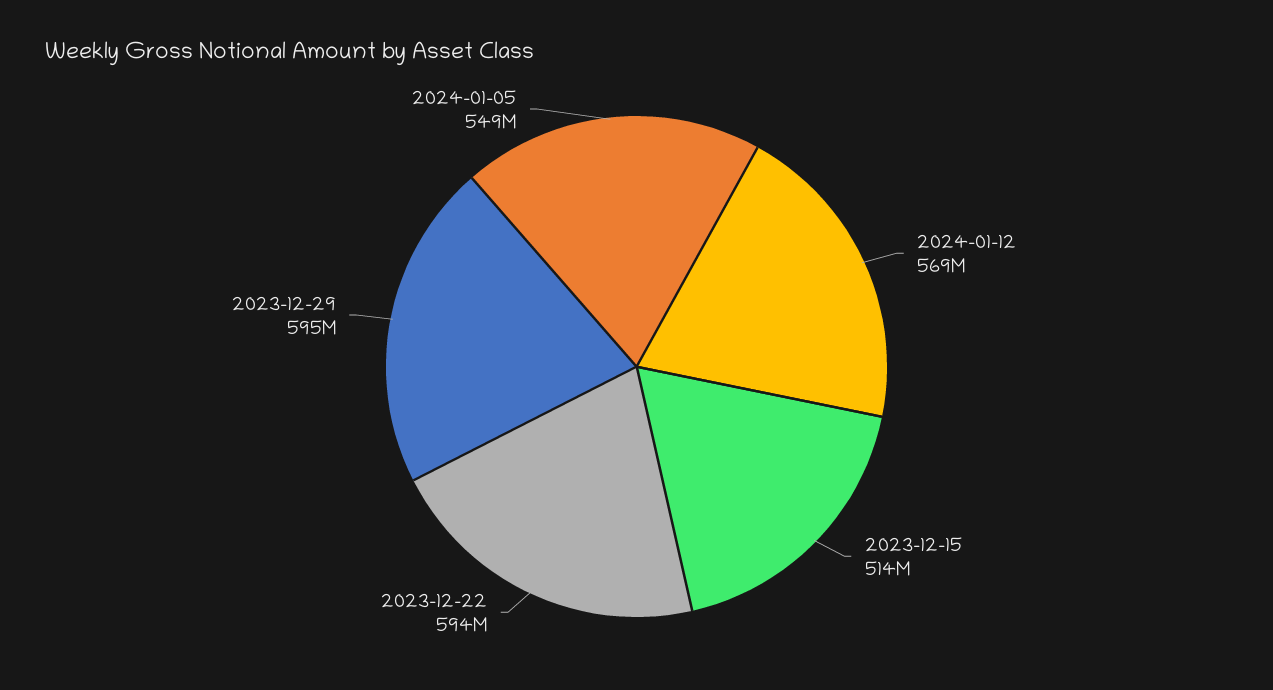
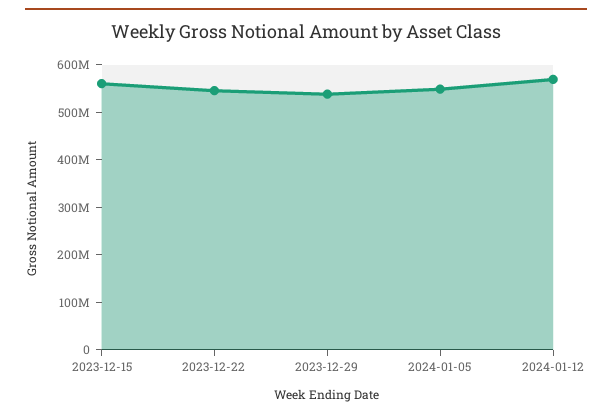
  {
    "2024-01-12": 569000000,
-   "2023-12-15": 514000000,
+   "2023-12-15": 560000000,
-   "2023-12-22": 594000000,
+   "2023-12-22": 540000000,
-   "2023-12-29": 595000000,
+   "2023-12-29": 540000000,
    "2024-01-05": 549000000
  }

